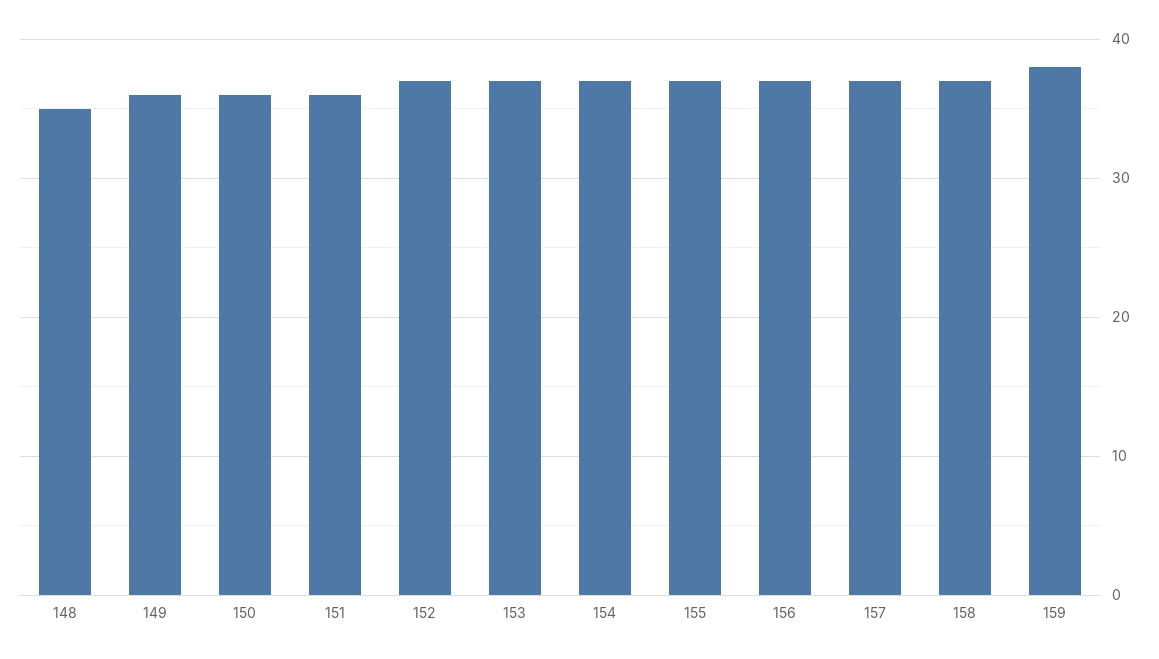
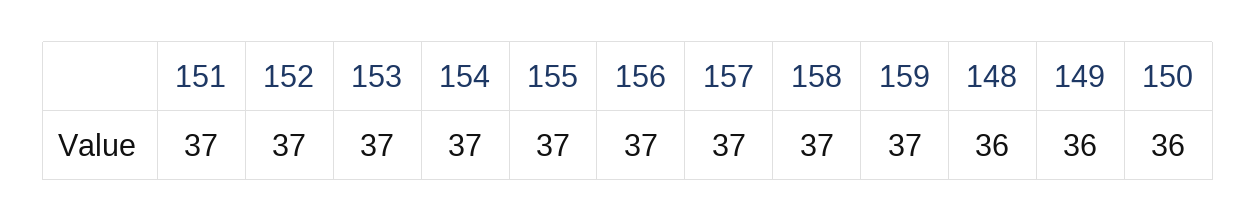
  {
-   "148": 35,
+   "148": 36,
    "149": 36,
    "150": 36,
-   "151": 36,
+   "151": 37,
    "152": 37,
    "153": 37,
    "154": 37,
    "155": 37,
    "156": 37,
    "157": 37,
    "158": 37,
-   "159": 38
+   "159": 37
  }

